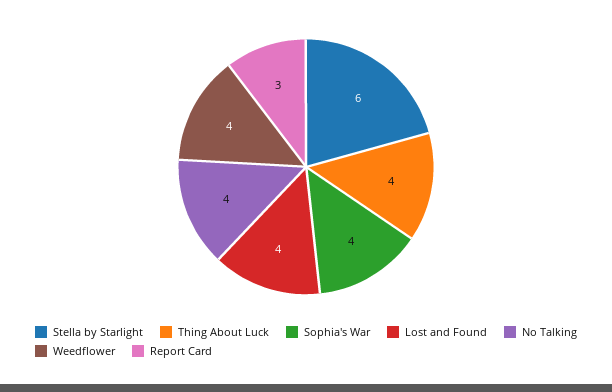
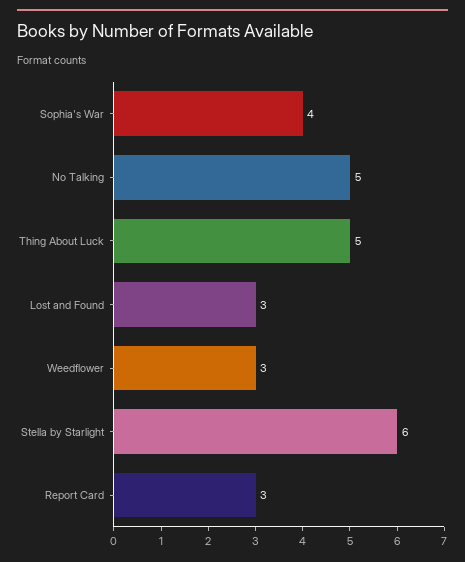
  {
    "Stella by Starlight": 6,
-   "Thing About Luck": 4,
+   "Thing About Luck": 5,
    "Sophia's War": 4,
-   "Lost and Found": 4,
+   "Lost and Found": 3,
-   "No Talking": 4,
+   "No Talking": 5,
-   "Weedflower": 4,
+   "Weedflower": 3,
    "Report Card": 3
  }

